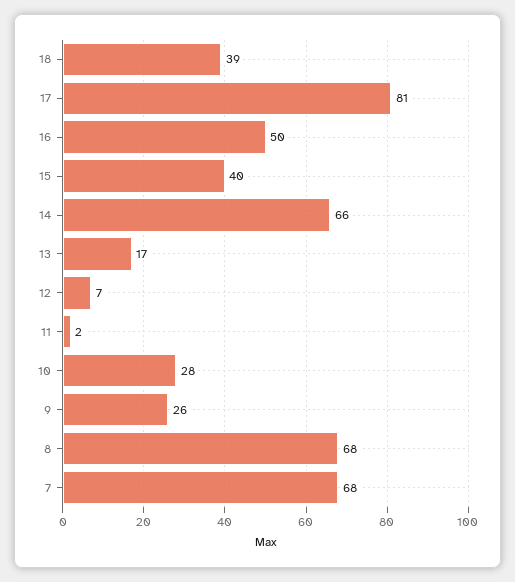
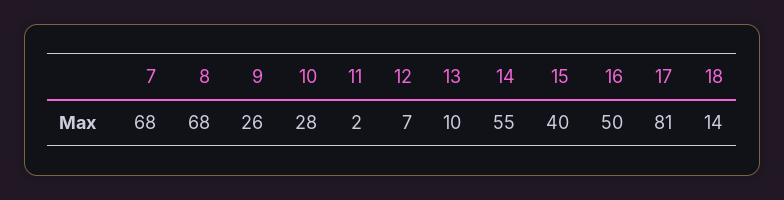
  {
-   "18": 39,
+   "18": 14,
    "17": 81,
    "16": 50,
    "15": 40,
-   "14": 66,
+   "14": 55,
-   "13": 17,
+   "13": 10,
    "12": 7,
    "11": 2,
    "10": 28,
    "9": 26,
    "8": 68,
    "7": 68
  }

